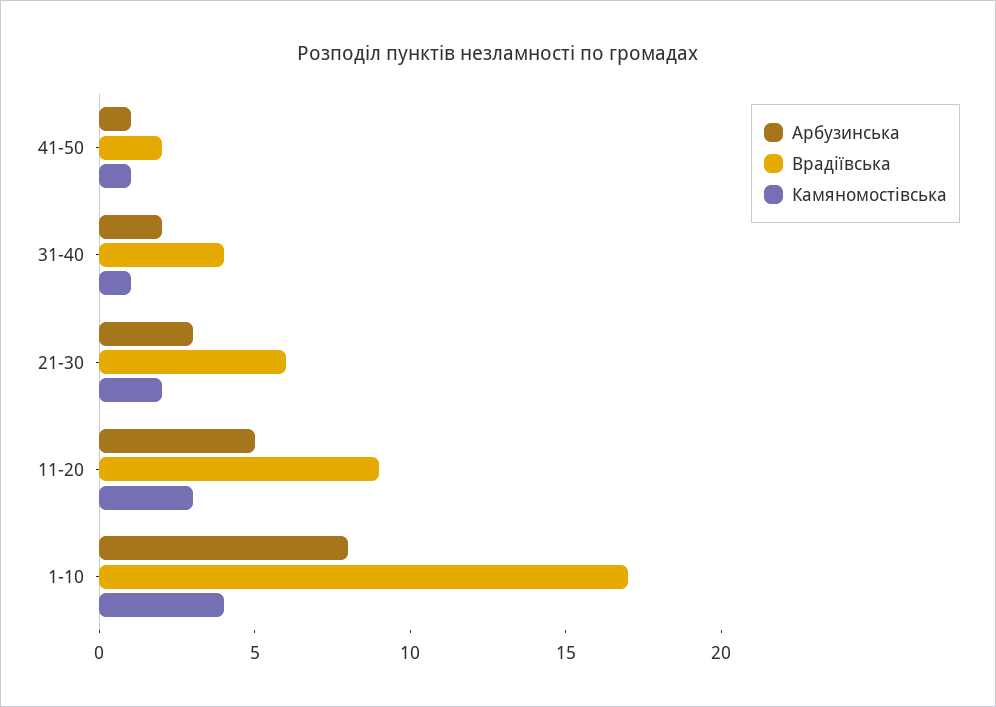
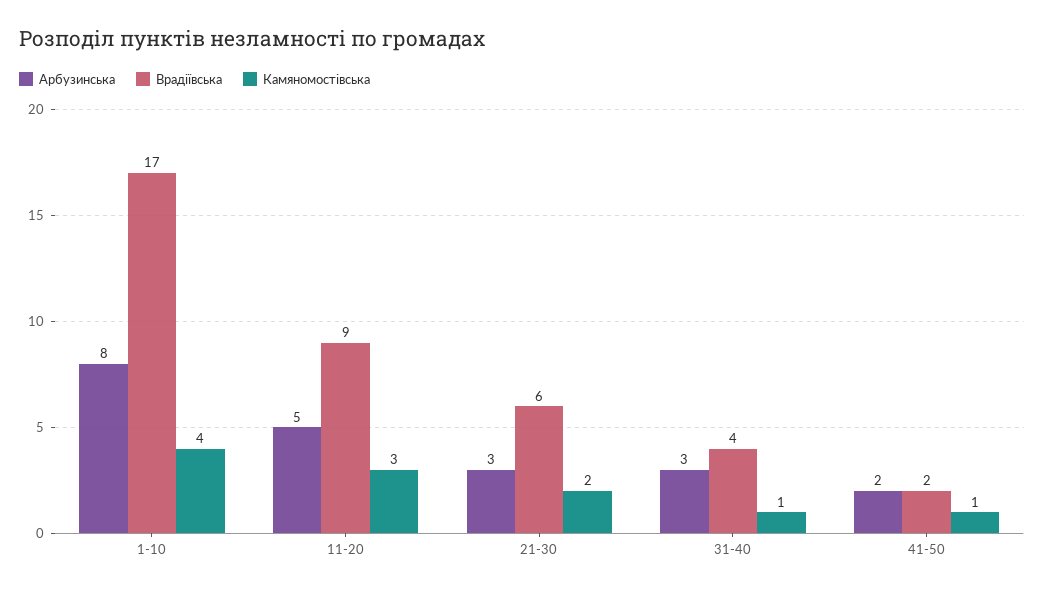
  {
    "Арбузинська": {
-     "41-50": 1,
+     "41-50": 2,
-     "31-40": 2,
+     "31-40": 3,
      "21-30": 3,
      "11-20": 5,
      "1-10": 8
    },
    "Врадіївська": {
      "41-50": 2,
      "31-40": 4,
      "21-30": 6,
      "11-20": 9,
      "1-10": 17
    },
    "Камяномостівська": {
      "41-50": 1,
      "31-40": 1,
      "21-30": 2,
      "11-20": 3,
      "1-10": 4
    }
  }

